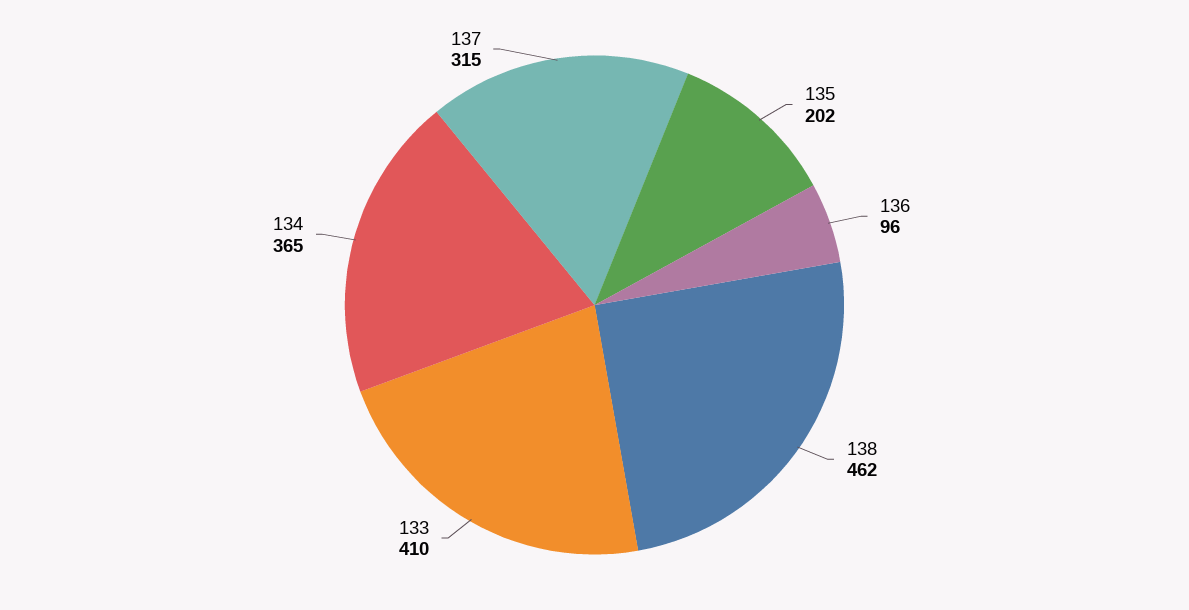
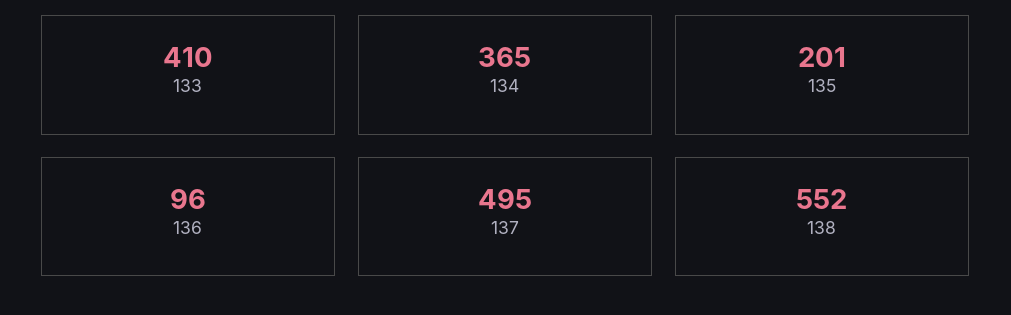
  {
-   "135": 202,
+   "135": 201,
    "136": 96,
-   "138": 462,
+   "138": 552,
    "133": 410,
    "134": 365,
-   "137": 315
+   "137": 495
  }

